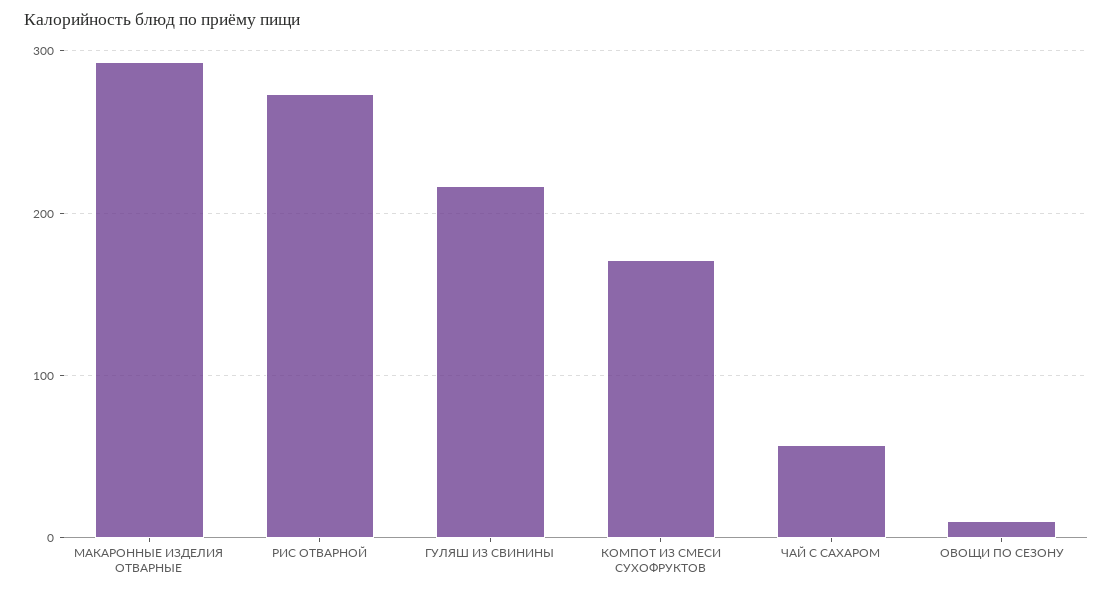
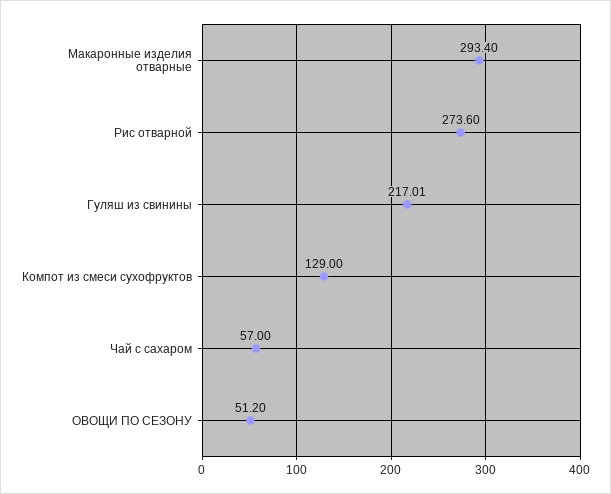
  {
    "МАКАРОННЫЕ ИЗДЕЛИЯ ОТВАРНЫЕ": 293.4,
    "РИС ОТВАРНОЙ": 273.6,
    "ГУЛЯШ ИЗ СВИНИНЫ": 217.01,
-   "КОМПОТ ИЗ СМЕСИ СУХОФРУКТОВ": 170,
+   "КОМПОТ ИЗ СМЕСИ СУХОФРУКТОВ": 129,
    "ЧАЙ С САХАРОМ": 57,
-   "ОВОЩИ ПО СЕЗОНУ": 10
+   "ОВОЩИ ПО СЕЗОНУ": 51.2
  }

